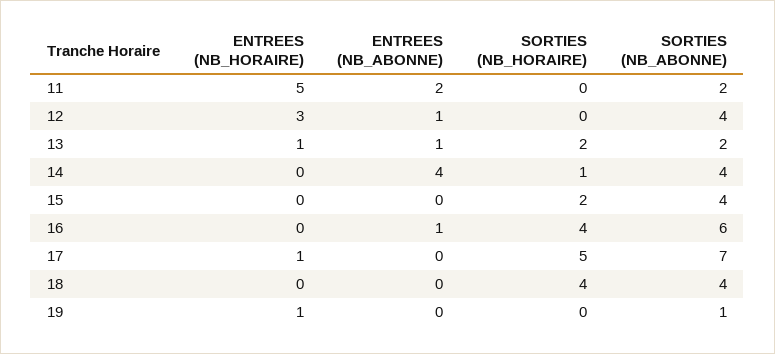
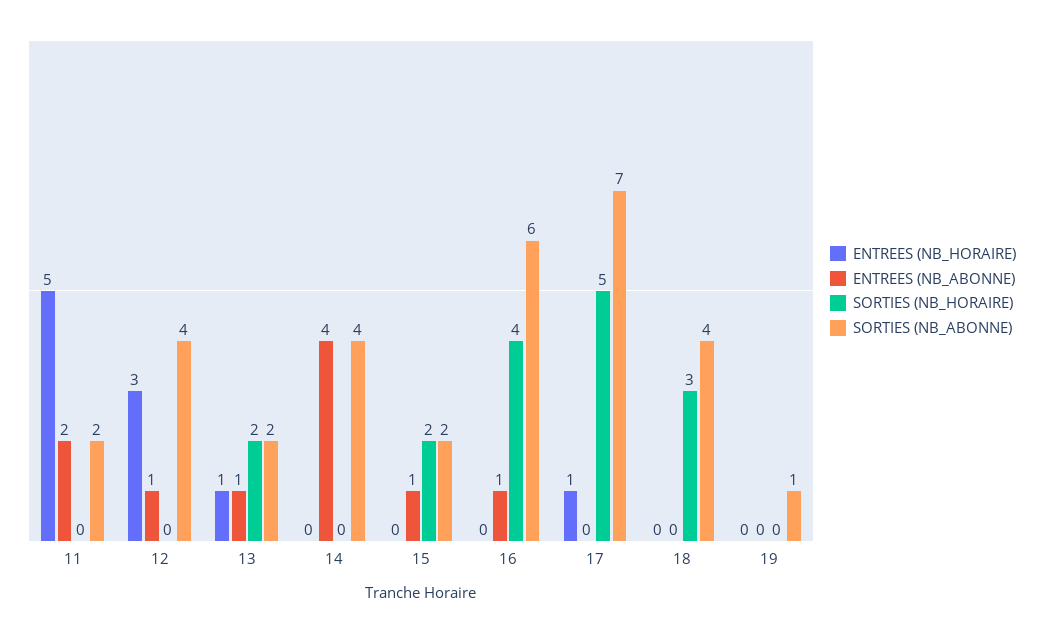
  {
    "ENTREES (NB_HORAIRE)": {
      "11": 5,
      "12": 3,
      "13": 1,
      "14": 0,
      "15": 0,
      "16": 0,
      "17": 1,
      "18": 0,
-     "19": 1
+     "19": 0
    },
    "ENTREES (NB_ABONNE)": {
      "11": 2,
      "12": 1,
      "13": 1,
      "14": 4,
-     "15": 0,
+     "15": 1,
      "16": 1,
      "17": 0,
      "18": 0,
      "19": 0
    },
    "SORTIES (NB_HORAIRE)": {
      "11": 0,
      "12": 0,
      "13": 2,
-     "14": 1,
+     "14": 0,
      "15": 2,
      "16": 4,
      "17": 5,
-     "18": 4,
+     "18": 3,
      "19": 0
    },
    "SORTIES (NB_ABONNE)": {
      "11": 2,
      "12": 4,
      "13": 2,
      "14": 4,
-     "15": 4,
+     "15": 2,
      "16": 6,
      "17": 7,
      "18": 4,
      "19": 1
    }
  }

